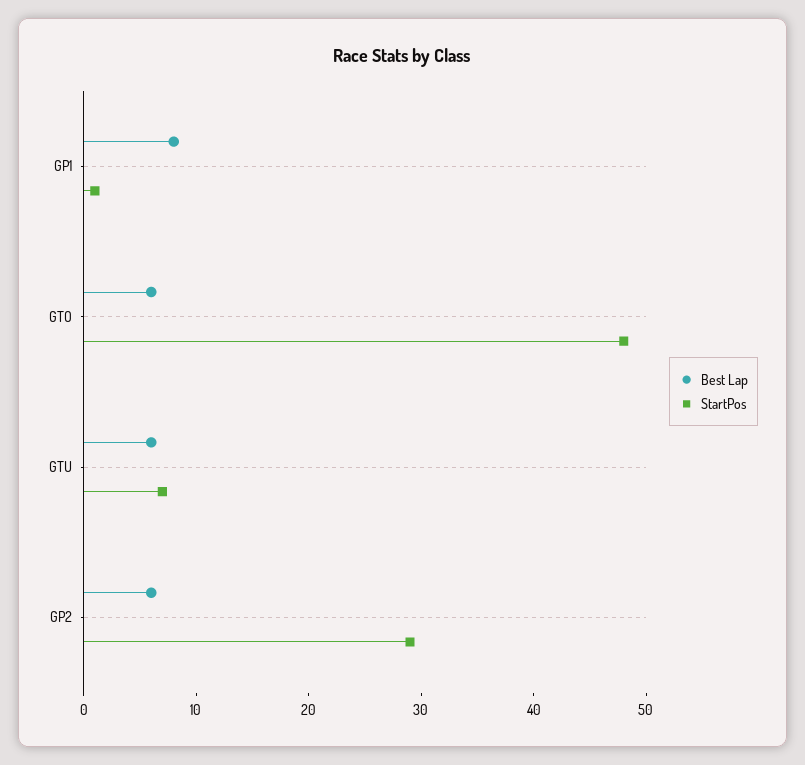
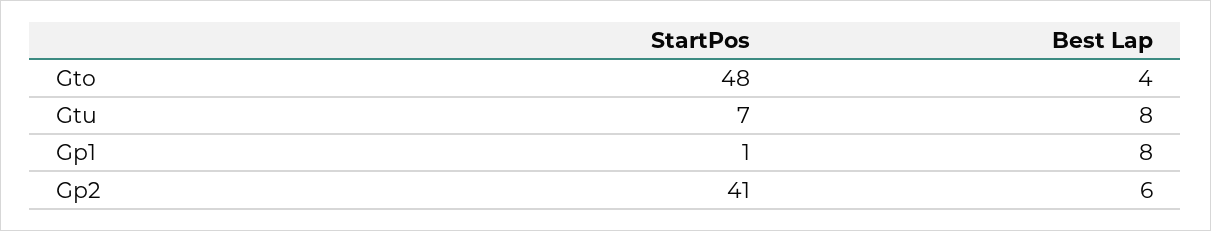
  {
    "Best Lap": {
      "GP1": 8,
-     "GTO": 6,
+     "GTO": 4,
-     "GTU": 6,
+     "GTU": 8,
      "GP2": 6
    },
    "StartPos": {
      "GP1": 1,
      "GTO": 48,
      "GTU": 7,
-     "GP2": 29
+     "GP2": 41
    }
  }

